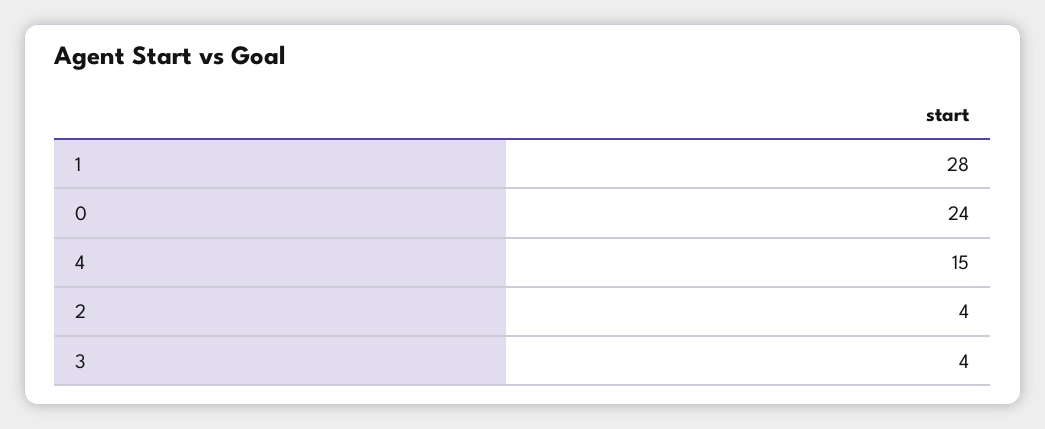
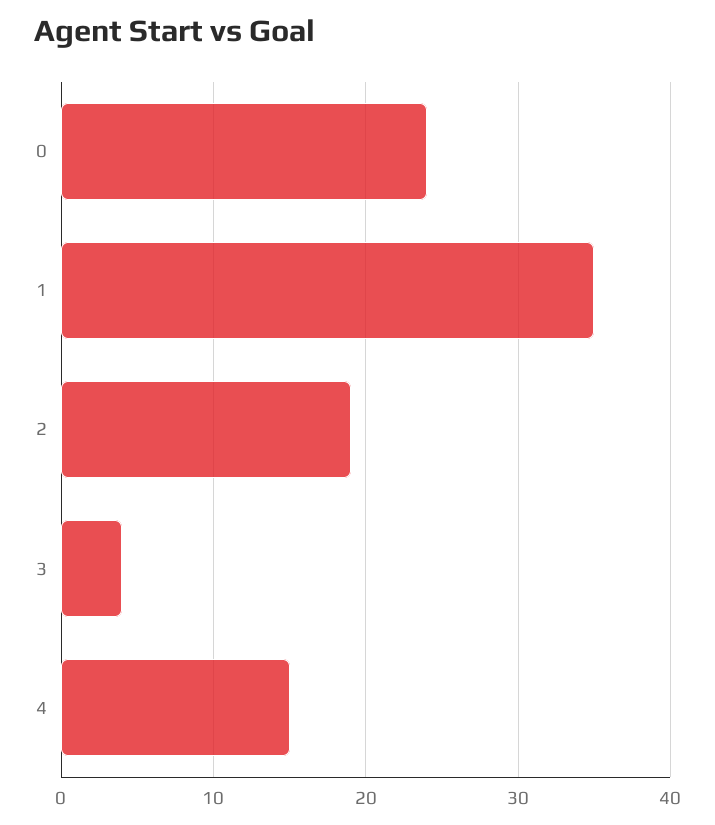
  {
-   "1": 28,
+   "1": 35,
    "0": 24,
    "4": 15,
-   "2": 4,
+   "2": 19,
    "3": 4
  }

